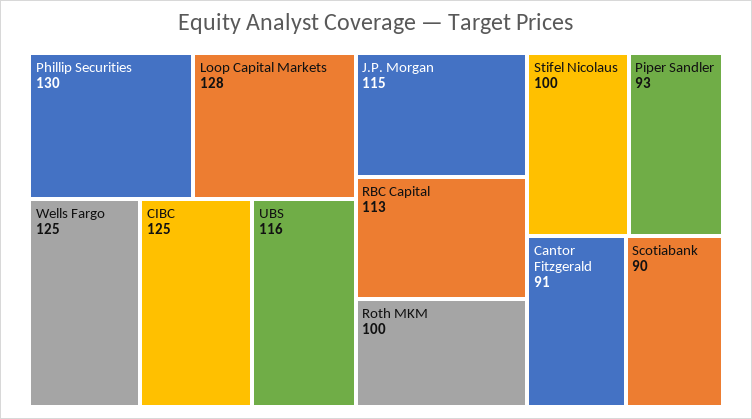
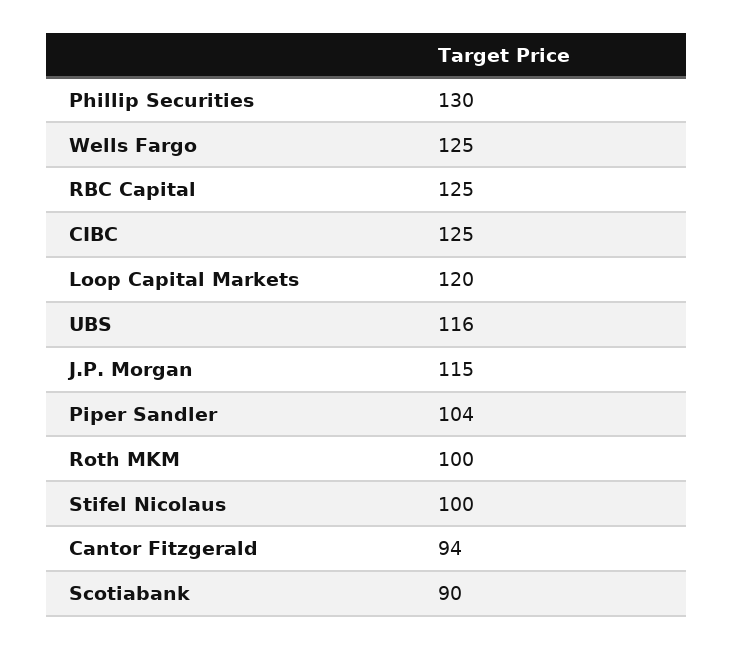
  {
    "Phillip Securities": 130,
-   "Loop Capital Markets": 128,
+   "Loop Capital Markets": 120,
    "Wells Fargo": 125,
    "CIBC": 125,
    "UBS": 116,
    "J.P. Morgan": 115,
-   "RBC Capital": 113,
+   "RBC Capital": 125,
    "Roth MKM": 100,
    "Stifel Nicolaus": 100,
-   "Piper Sandler": 93,
+   "Piper Sandler": 104,
-   "Cantor Fitzgerald": 91,
+   "Cantor Fitzgerald": 94,
    "Scotiabank": 90
  }

